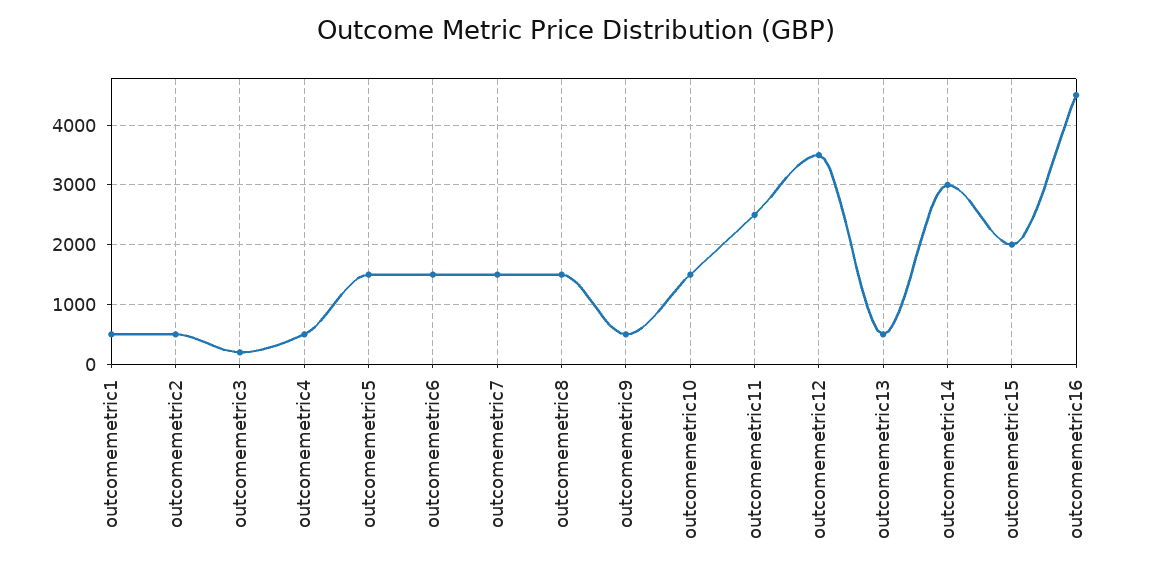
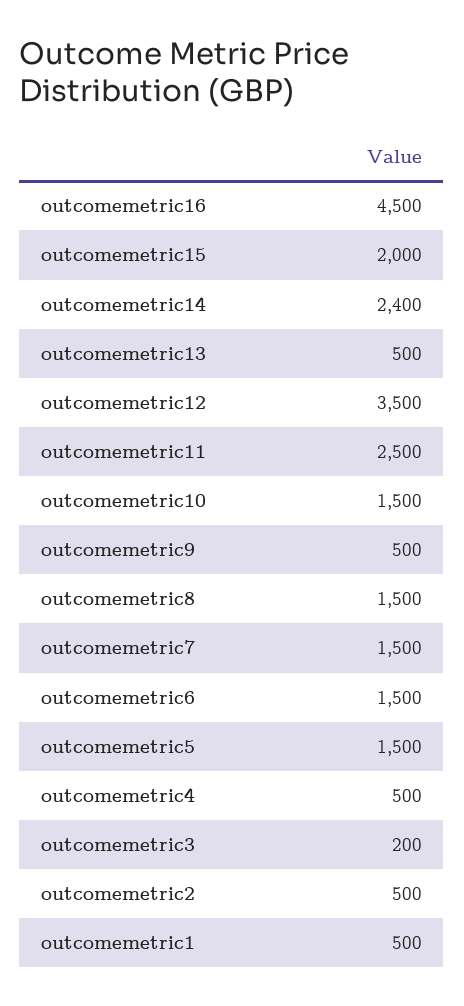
  {
    "outcomemetric1": 500,
    "outcomemetric2": 500,
    "outcomemetric3": 200,
    "outcomemetric4": 500,
    "outcomemetric5": 1500,
    "outcomemetric6": 1500,
    "outcomemetric7": 1500,
    "outcomemetric8": 1500,
    "outcomemetric9": 500,
    "outcomemetric10": 1500,
    "outcomemetric11": 2500,
    "outcomemetric12": 3500,
    "outcomemetric13": 500,
-   "outcomemetric14": 3000,
+   "outcomemetric14": 2400,
    "outcomemetric15": 2000,
    "outcomemetric16": 4500
  }

